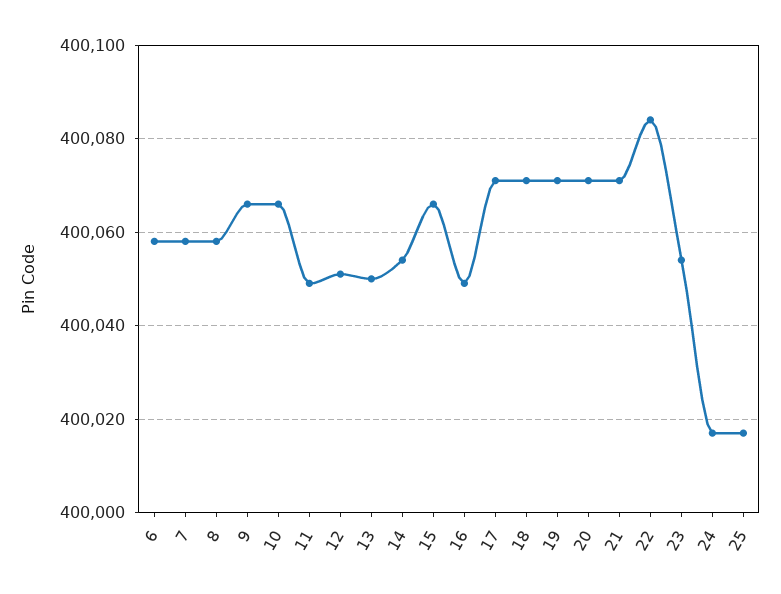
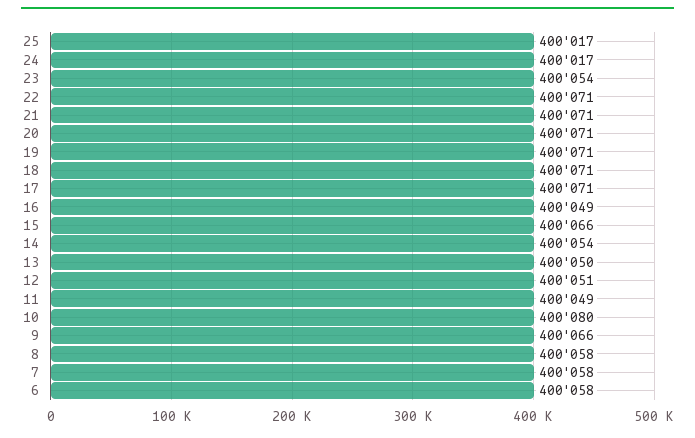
  {
    "6": 400058,
    "7": 400058,
    "8": 400058,
    "9": 400066,
-   "10": 400065,
+   "10": 400080,
    "11": 400049,
    "12": 400051,
    "13": 400050,
    "14": 400054,
    "15": 400066,
    "16": 400049,
    "17": 400071,
    "18": 400071,
    "19": 400071,
    "20": 400071,
    "21": 400071,
-   "22": 400085,
+   "22": 400071,
    "23": 400054,
    "24": 400017,
    "25": 400017
  }

